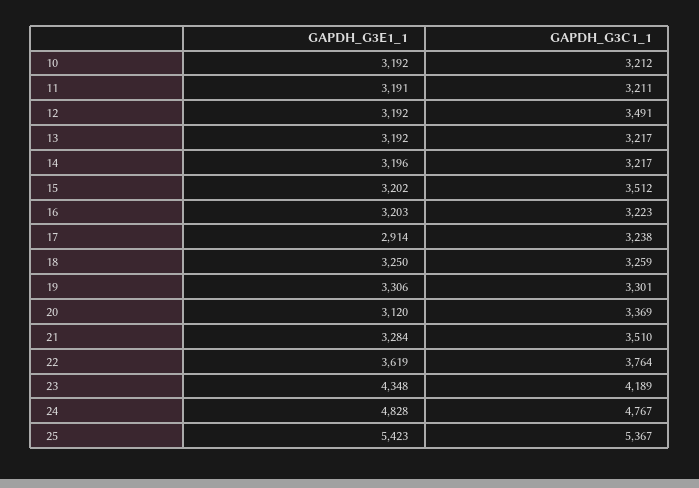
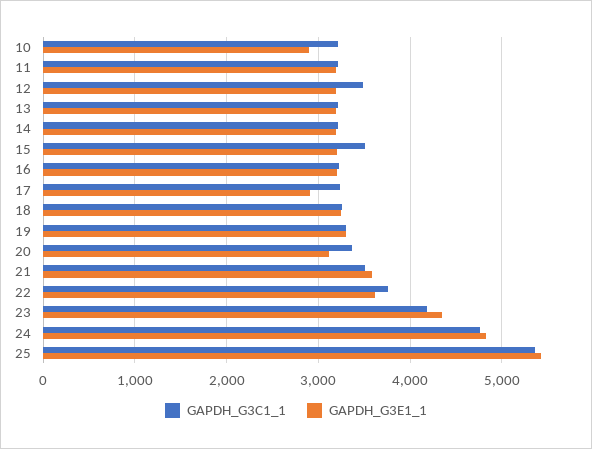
  {
    "GAPDH_G3E1_1": {
-     "10": 3192,
+     "10": 2900,
      "11": 3191,
      "12": 3192,
      "13": 3192,
      "14": 3196,
      "15": 3202,
      "16": 3203,
      "17": 2914,
      "18": 3250,
      "19": 3306,
      "20": 3120,
-     "21": 3284,
+     "21": 3600,
      "22": 3619,
      "23": 4348,
      "24": 4828,
      "25": 5423
    },
    "GAPDH_G3C1_1": {
      "10": 3212,
      "11": 3211,
      "12": 3491,
      "13": 3217,
      "14": 3217,
      "15": 3512,
      "16": 3223,
      "17": 3238,
      "18": 3259,
      "19": 3301,
      "20": 3369,
      "21": 3510,
      "22": 3764,
      "23": 4189,
      "24": 4767,
      "25": 5367
    }
  }

